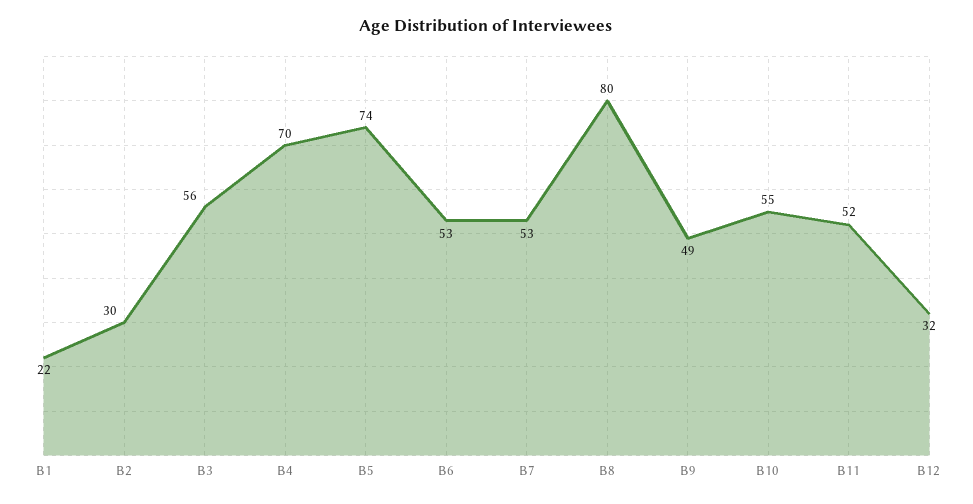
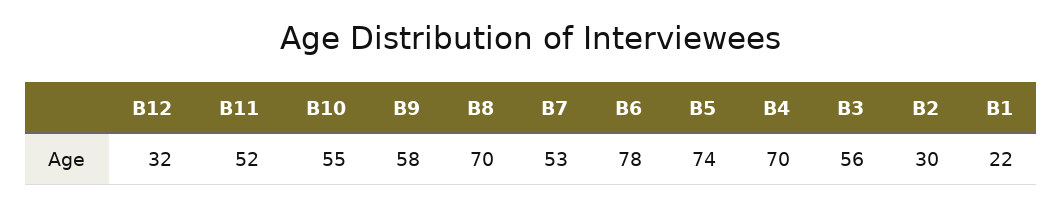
  {
    "B1": 22,
    "B2": 30,
    "B3": 56,
    "B4": 70,
    "B5": 74,
-   "B6": 53,
+   "B6": 78,
    "B7": 53,
-   "B8": 80,
+   "B8": 70,
-   "B9": 49,
+   "B9": 58,
    "B10": 55,
    "B11": 52,
    "B12": 32
  }

